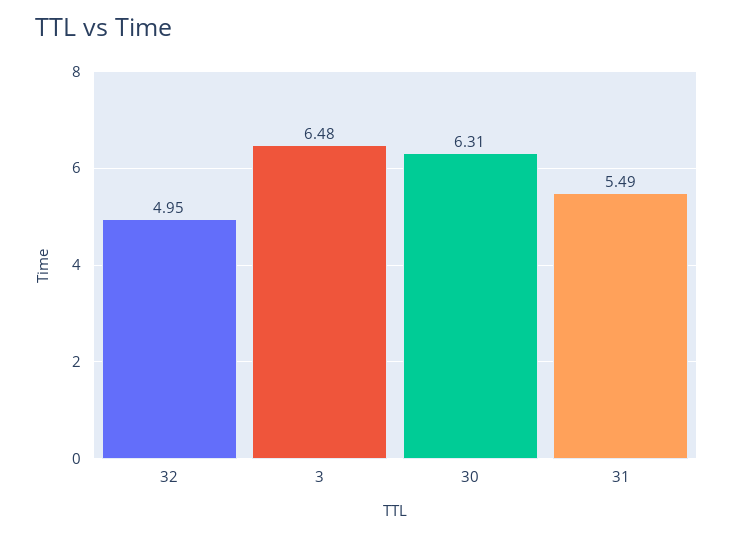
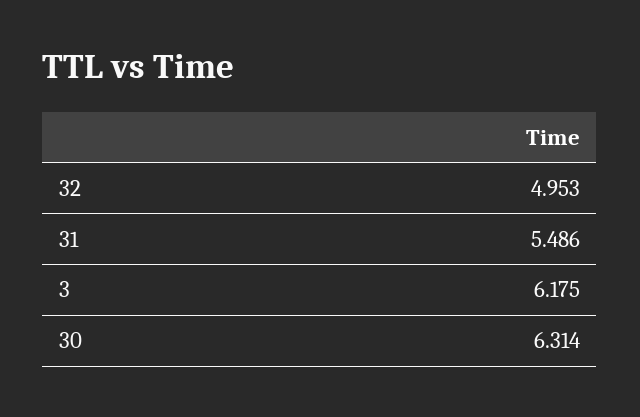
  {
    "32": 4.953,
-   "3": 6.48,
+   "3": 6.175,
    "30": 6.314,
    "31": 5.486
  }

